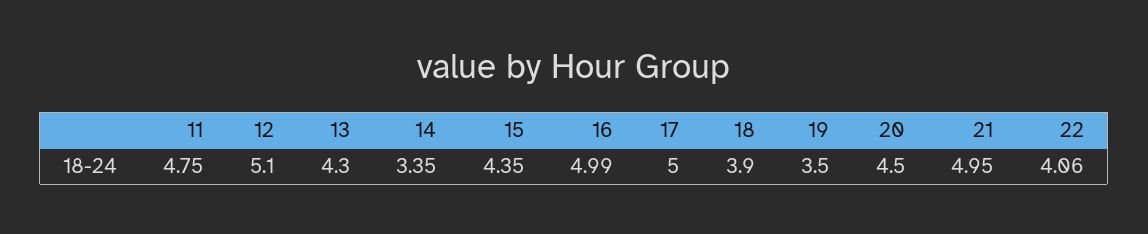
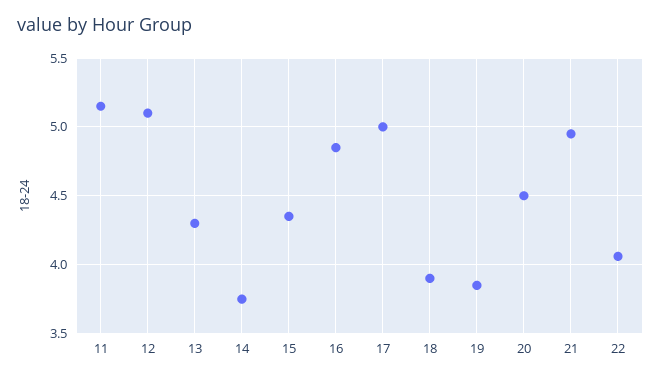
  {
-   "11": 4.75,
+   "11": 5.15,
    "12": 5.1,
    "13": 4.3,
-   "14": 3.35,
+   "14": 3.75,
    "15": 4.35,
-   "16": 4.99,
+   "16": 4.85,
    "17": 5,
    "18": 3.9,
-   "19": 3.5,
+   "19": 3.85,
    "20": 4.5,
    "21": 4.95,
    "22": 4.06
  }

